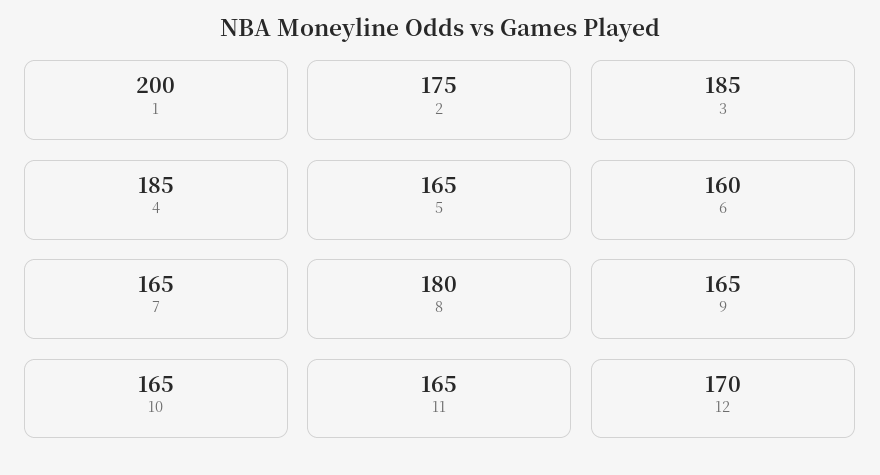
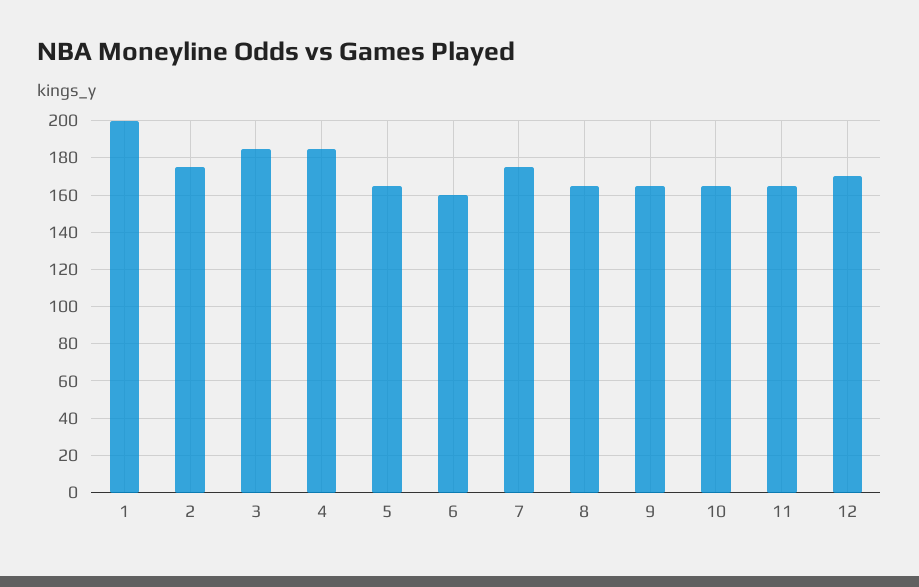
  {
    "1": 200,
    "2": 175,
    "3": 185,
    "4": 185,
    "5": 165,
    "6": 160,
-   "7": 165,
+   "7": 175,
-   "8": 180,
+   "8": 165,
    "9": 165,
    "10": 165,
    "11": 165,
    "12": 170
  }

